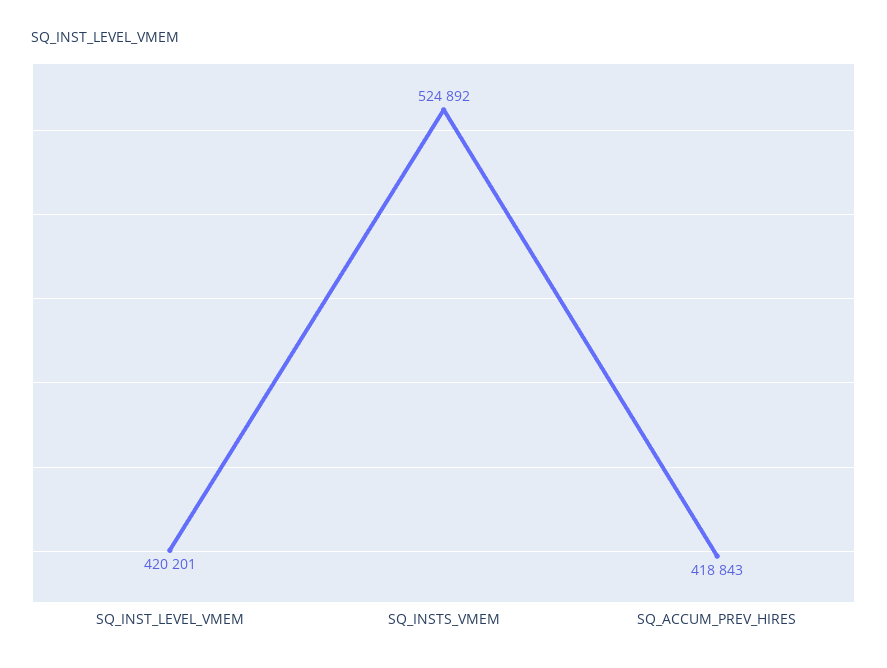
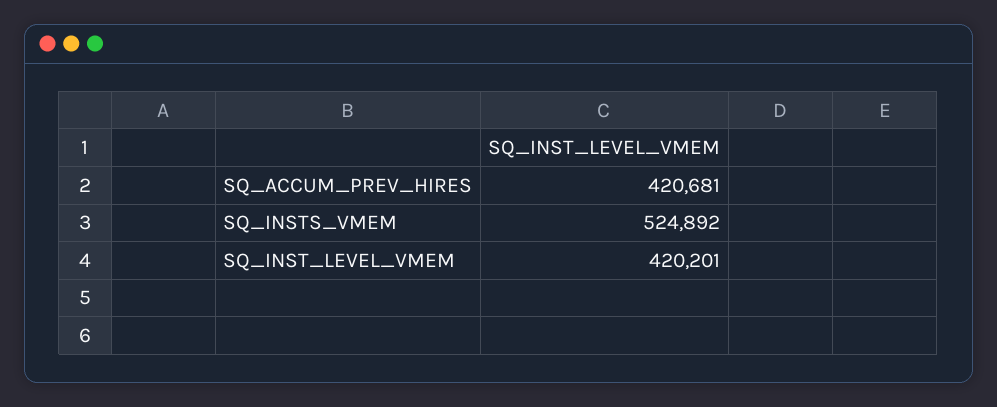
  {
    "SQ_INST_LEVEL_VMEM": 420201,
    "SQ_INSTS_VMEM": 524892,
-   "SQ_ACCUM_PREV_HIRES": 418843
+   "SQ_ACCUM_PREV_HIRES": 420681
  }

